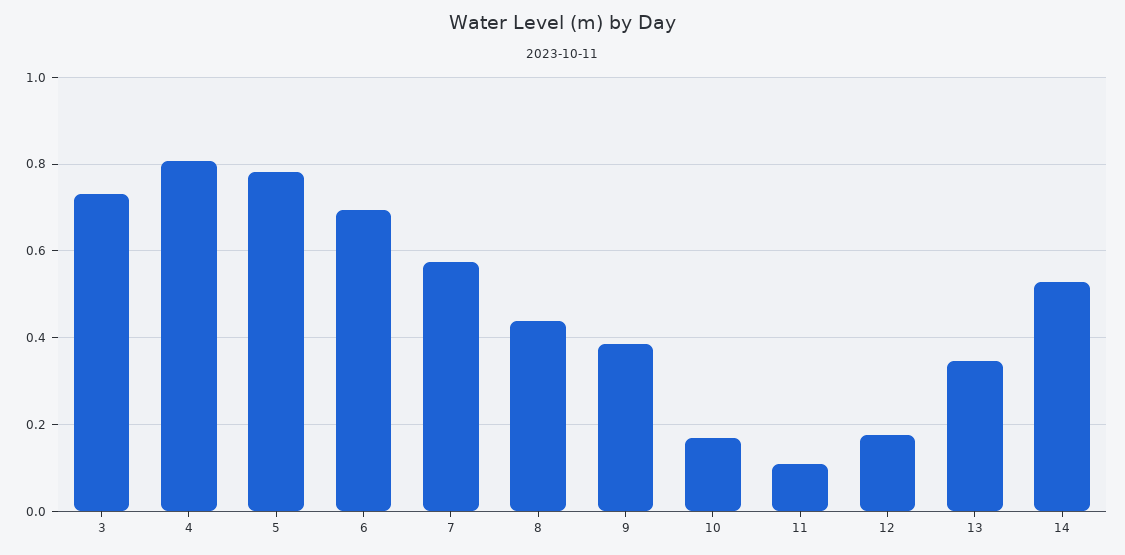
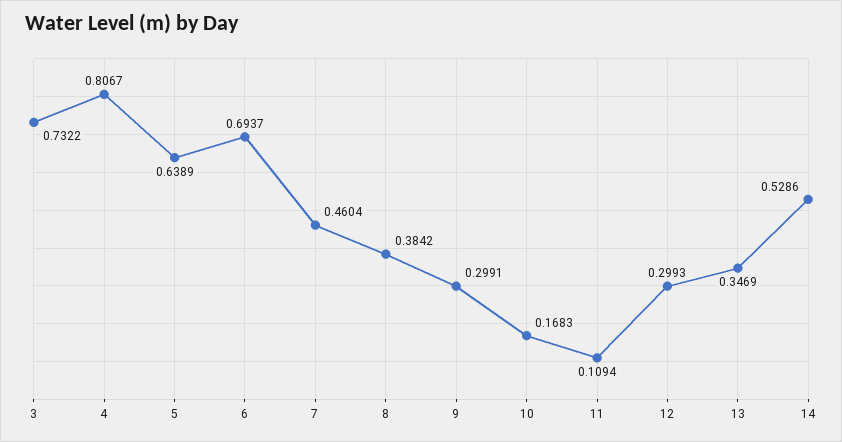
  {
    "3": 0.7322,
    "4": 0.8067,
-   "5": 0.78,
+   "5": 0.6389,
    "6": 0.6937,
-   "7": 0.58,
+   "7": 0.4604,
-   "8": 0.44,
+   "8": 0.3842,
-   "9": 0.38,
+   "9": 0.2991,
    "10": 0.1683,
    "11": 0.1094,
-   "12": 0.18,
+   "12": 0.2993,
    "13": 0.3469,
    "14": 0.5286
  }

